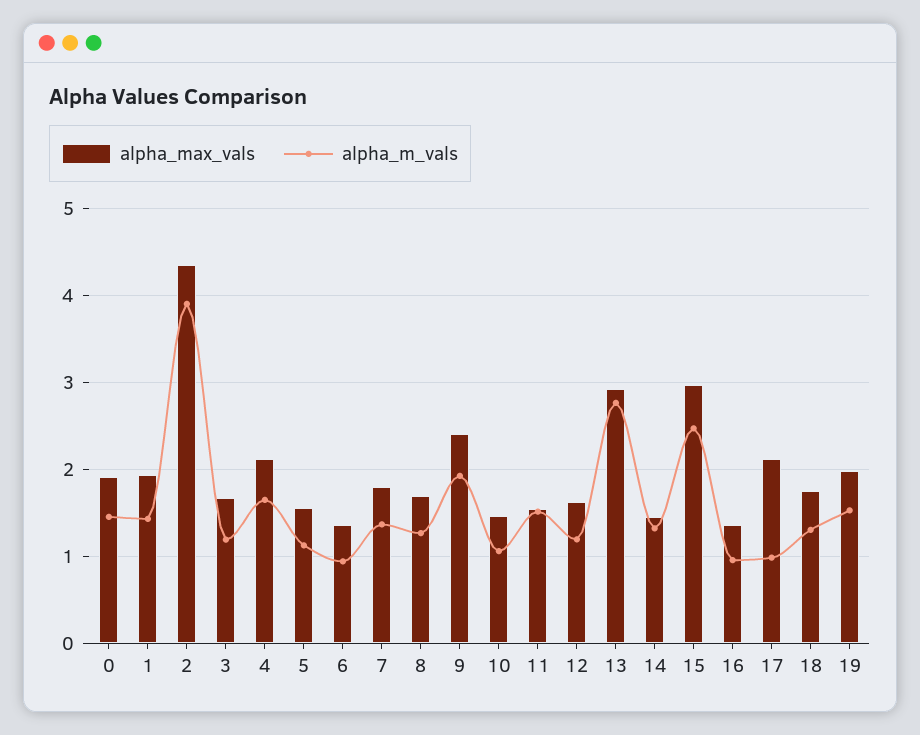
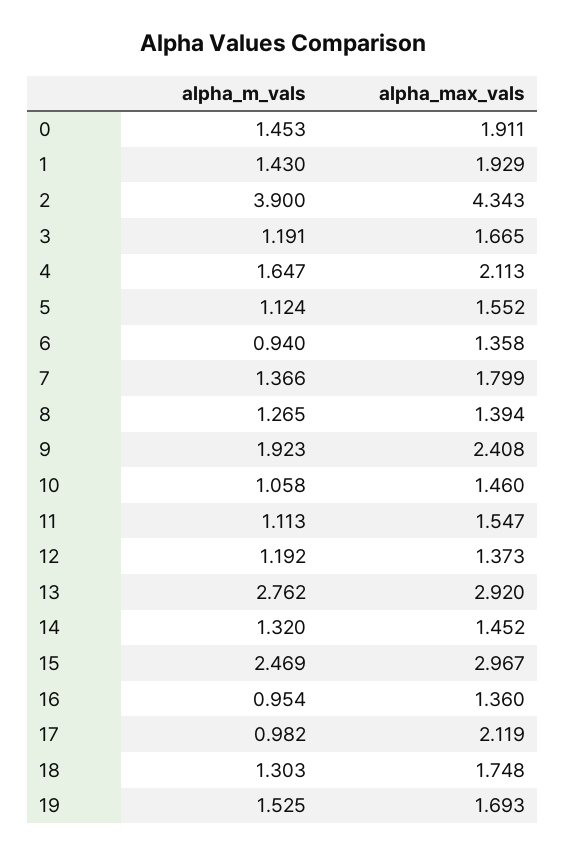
  {
    "alpha_max_vals": {
      "0": 1.911,
      "1": 1.929,
      "2": 4.343,
      "3": 1.665,
      "4": 2.113,
      "5": 1.552,
      "6": 1.358,
      "7": 1.799,
-     "8": 1.7,
+     "8": 1.394,
      "9": 2.408,
      "10": 1.46,
      "11": 1.547,
-     "12": 1.6,
+     "12": 1.373,
      "13": 2.92,
      "14": 1.452,
      "15": 2.967,
      "16": 1.36,
      "17": 2.119,
      "18": 1.748,
-     "19": 2
+     "19": 1.693
    },
    "alpha_m_vals": {
      "0": 1.453,
      "1": 1.43,
      "2": 3.9,
      "3": 1.191,
      "4": 1.647,
      "5": 1.124,
      "6": 0.94,
      "7": 1.366,
      "8": 1.265,
      "9": 1.923,
      "10": 1.058,
-     "11": 1.5,
+     "11": 1.113,
      "12": 1.192,
      "13": 2.762,
      "14": 1.32,
      "15": 2.469,
      "16": 0.954,
      "17": 0.982,
      "18": 1.303,
      "19": 1.525
    }
  }

